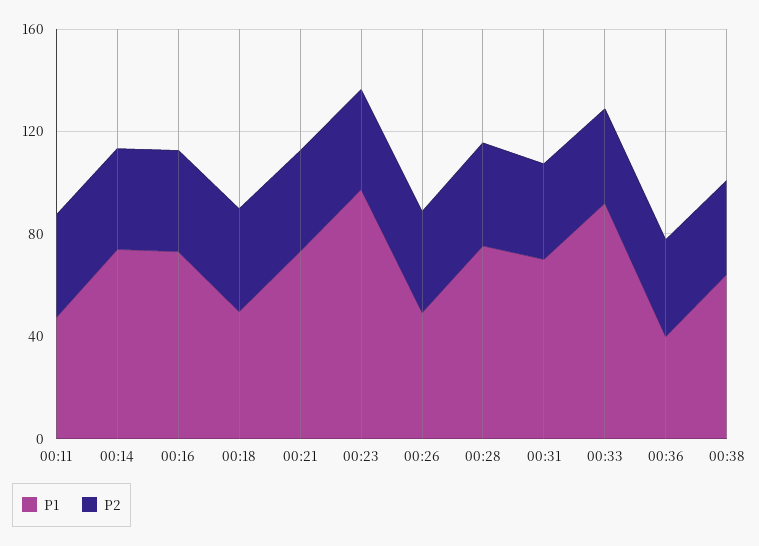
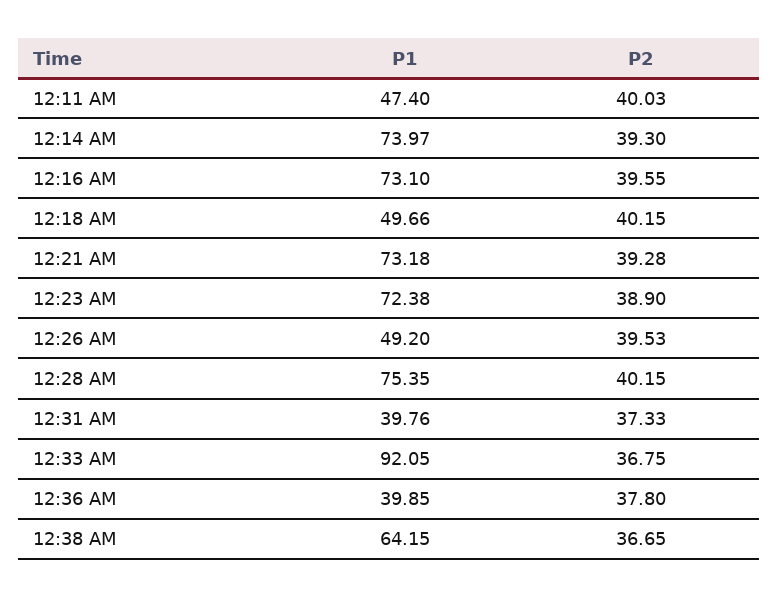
  {
    "P1": {
      "00:11": 47.4,
      "00:14": 73.97,
      "00:16": 73.1,
      "00:18": 49.66,
      "00:21": 73.18,
-     "00:23": 100,
+     "00:23": 72.38,
      "00:26": 49.2,
      "00:28": 75.35,
-     "00:31": 70,
+     "00:31": 39.76,
      "00:33": 92.05,
      "00:36": 39.85,
      "00:38": 64.15
    },
    "P2": {
      "00:11": 40.03,
      "00:14": 39.3,
      "00:16": 39.55,
      "00:18": 40.15,
      "00:21": 39.28,
      "00:23": 38.9,
      "00:26": 39.53,
      "00:28": 40.15,
      "00:31": 37.33,
      "00:33": 36.75,
      "00:36": 37.8,
      "00:38": 36.65
    }
  }

